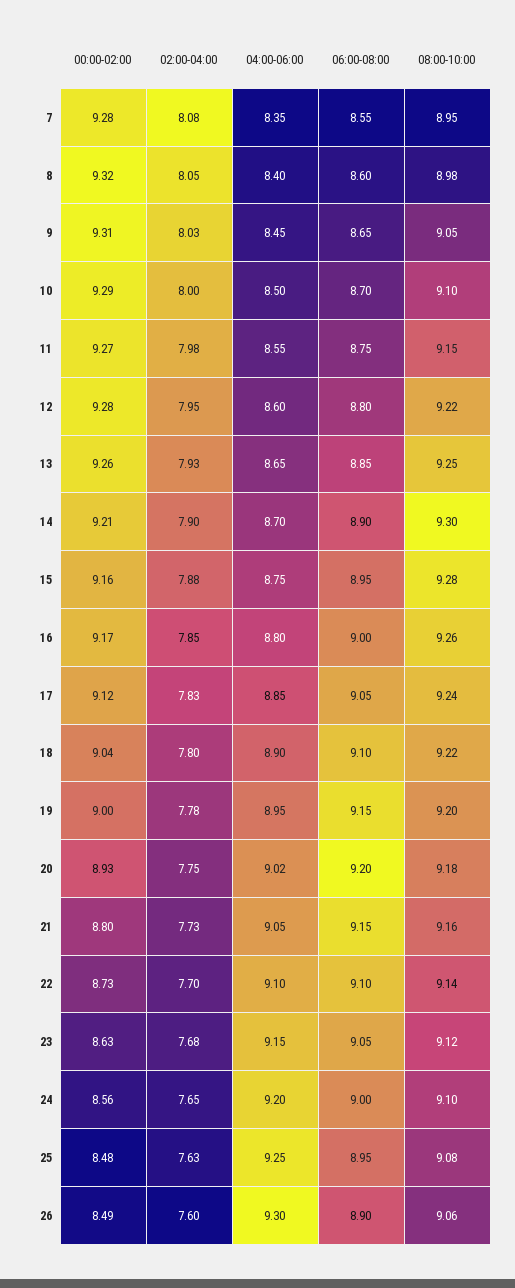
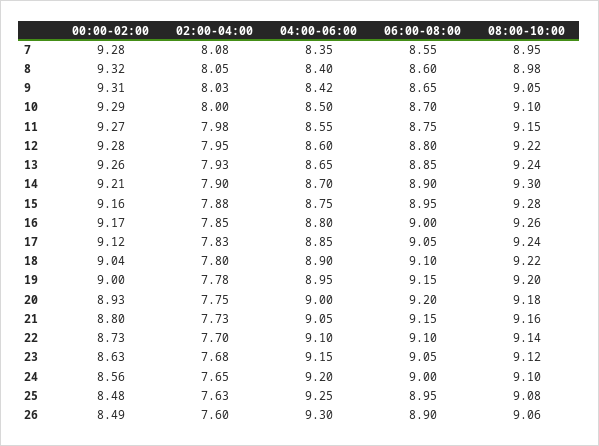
  {
    "00:00-02:00": {
      "7": 9.28,
      "8": 9.32,
      "9": 9.31,
      "10": 9.29,
      "11": 9.27,
      "12": 9.28,
      "13": 9.26,
      "14": 9.21,
      "15": 9.16,
      "16": 9.17,
      "17": 9.12,
      "18": 9.04,
      "19": 9,
      "20": 8.93,
      "21": 8.8,
      "22": 8.73,
      "23": 8.63,
      "24": 8.56,
      "25": 8.48,
      "26": 8.49
    },
    "02:00-04:00": {
      "7": 8.08,
      "8": 8.05,
      "9": 8.03,
      "10": 8,
      "11": 7.98,
      "12": 7.95,
      "13": 7.93,
      "14": 7.9,
      "15": 7.88,
      "16": 7.85,
      "17": 7.83,
      "18": 7.8,
      "19": 7.78,
      "20": 7.75,
      "21": 7.73,
      "22": 7.7,
      "23": 7.68,
      "24": 7.65,
      "25": 7.63,
      "26": 7.6
    },
    "04:00-06:00": {
      "7": 8.35,
      "8": 8.4,
-     "9": 8.45,
+     "9": 8.42,
      "10": 8.5,
      "11": 8.55,
      "12": 8.6,
      "13": 8.65,
      "14": 8.7,
      "15": 8.75,
      "16": 8.8,
      "17": 8.85,
      "18": 8.9,
      "19": 8.95,
-     "20": 9.02,
+     "20": 9,
      "21": 9.05,
      "22": 9.1,
      "23": 9.15,
      "24": 9.2,
      "25": 9.25,
      "26": 9.3
    },
    "06:00-08:00": {
      "7": 8.55,
      "8": 8.6,
      "9": 8.65,
      "10": 8.7,
      "11": 8.75,
      "12": 8.8,
      "13": 8.85,
      "14": 8.9,
      "15": 8.95,
      "16": 9,
      "17": 9.05,
      "18": 9.1,
      "19": 9.15,
      "20": 9.2,
      "21": 9.15,
      "22": 9.1,
      "23": 9.05,
      "24": 9,
      "25": 8.95,
      "26": 8.9
    },
    "08:00-10:00": {
      "7": 8.95,
      "8": 8.98,
      "9": 9.05,
      "10": 9.1,
      "11": 9.15,
      "12": 9.22,
-     "13": 9.25,
+     "13": 9.24,
      "14": 9.3,
      "15": 9.28,
      "16": 9.26,
      "17": 9.24,
      "18": 9.22,
      "19": 9.2,
      "20": 9.18,
      "21": 9.16,
      "22": 9.14,
      "23": 9.12,
      "24": 9.1,
      "25": 9.08,
      "26": 9.06
    }
  }

